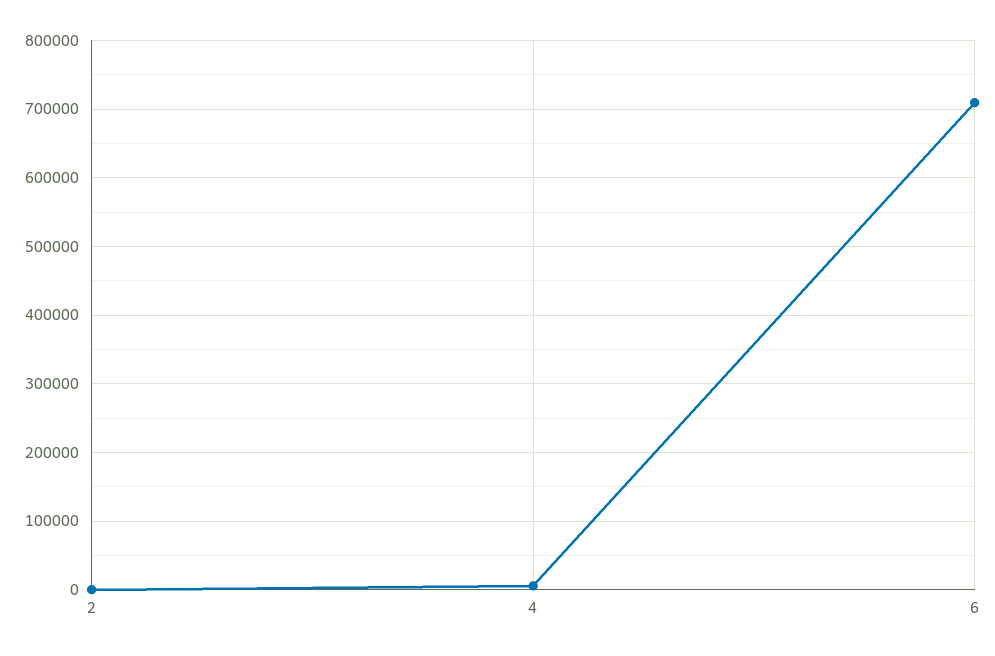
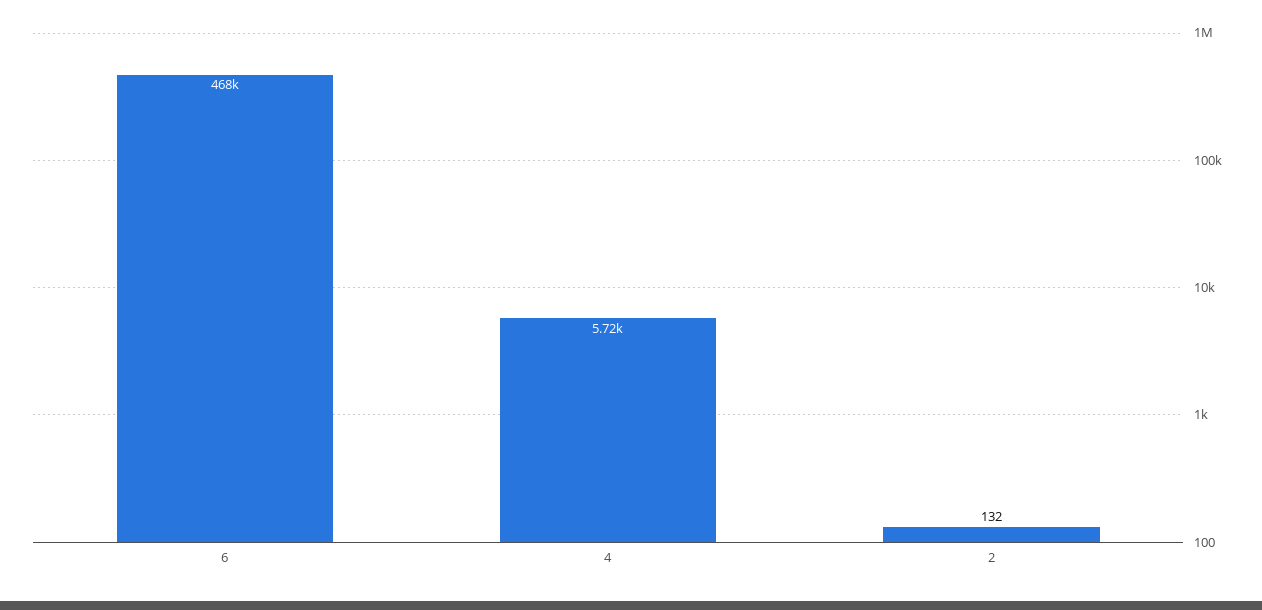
  {
    "2": 132,
    "4": 5720,
-   "6": 710000
+   "6": 468000
  }

